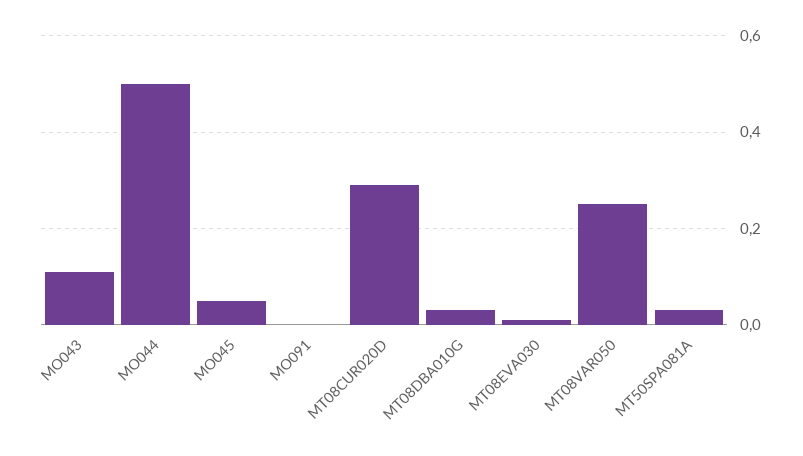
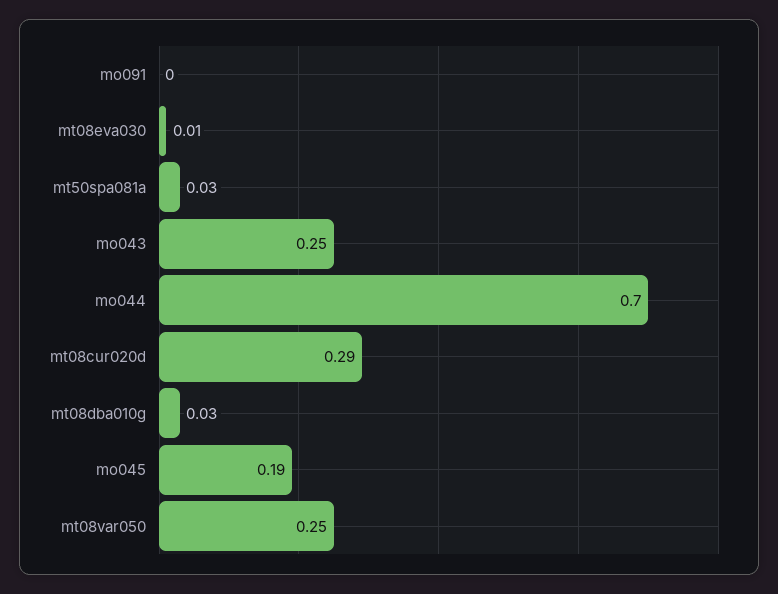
  {
-   "MO043": 0.1,
+   "MO043": 0.25,
-   "MO044": 0.5,
+   "MO044": 0.7,
-   "MO045": 0.05,
+   "MO045": 0.19,
    "MO091": 0,
    "MT08CUR020D": 0.29,
    "MT08DBA010G": 0.03,
    "MT08EVA030": 0.01,
    "MT08VAR050": 0.25,
    "MT50SPA081A": 0.03
  }

